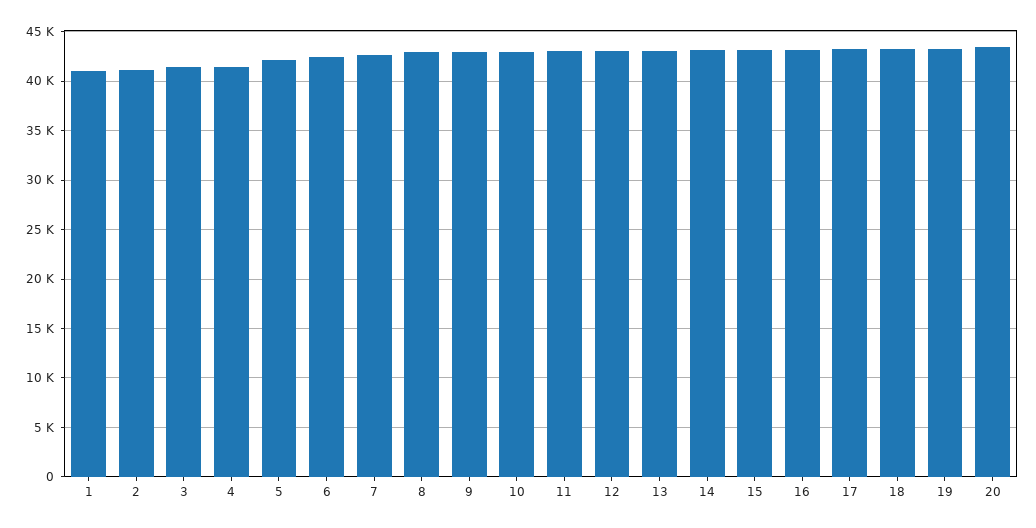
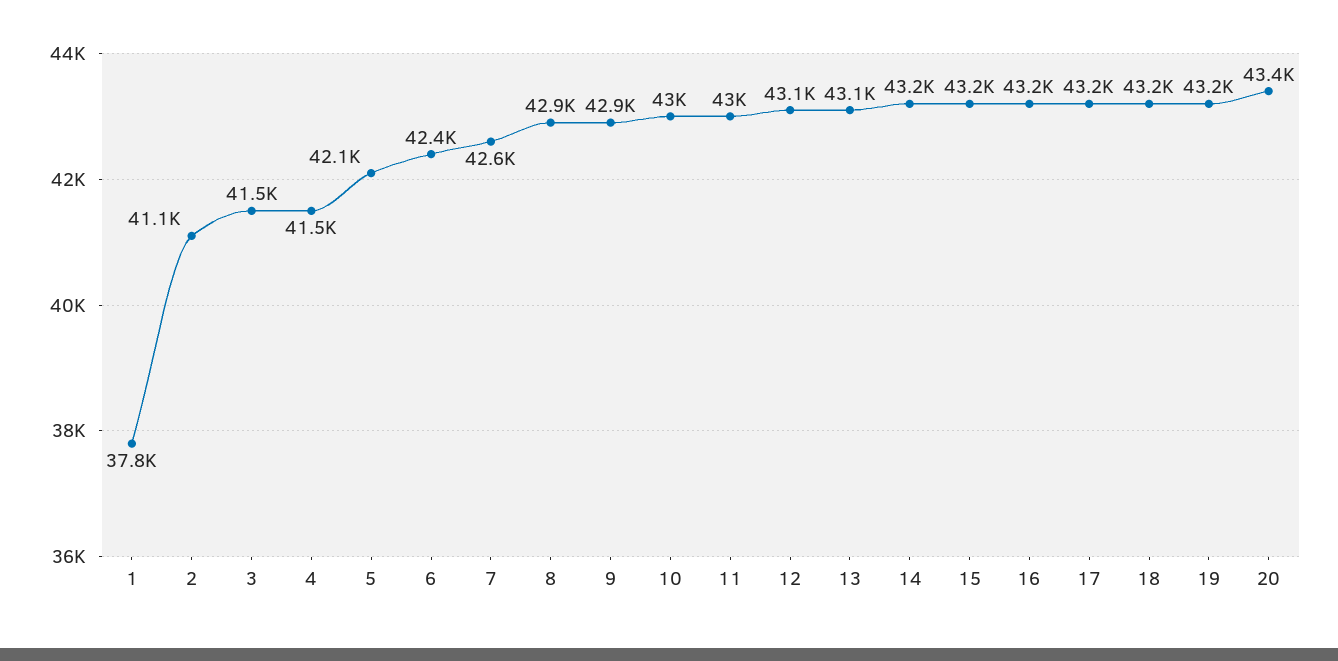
  {
-   "1": 41000,
+   "1": 37800,
    "2": 41100,
    "3": 41500,
    "4": 41500,
    "5": 42100,
    "6": 42400,
    "7": 42600,
    "8": 42900,
    "9": 42900,
    "10": 43000,
    "11": 43000,
    "12": 43100,
    "13": 43100,
    "14": 43200,
    "15": 43200,
    "16": 43200,
    "17": 43200,
    "18": 43200,
    "19": 43200,
    "20": 43400
  }

